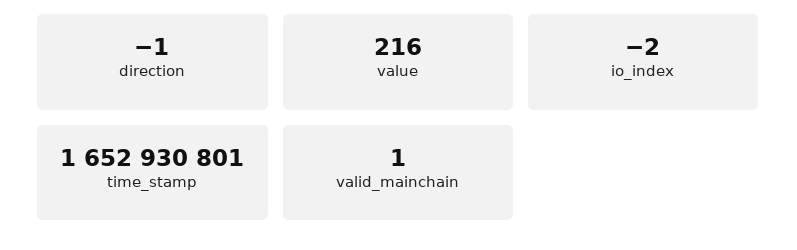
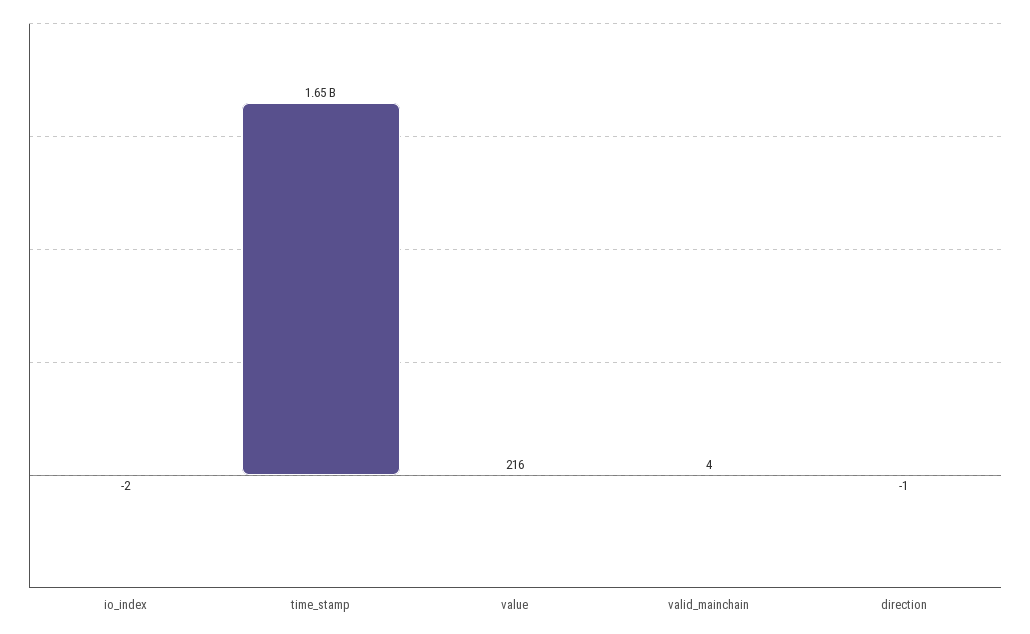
  {
    "direction": -1,
    "value": 216,
    "io_index": -2,
    "time_stamp": 1652930801,
-   "valid_mainchain": 1
+   "valid_mainchain": 4
  }

